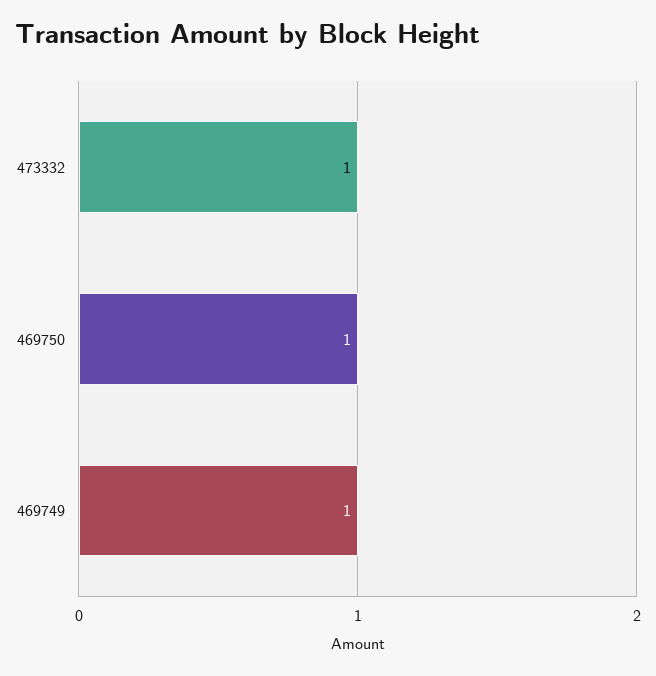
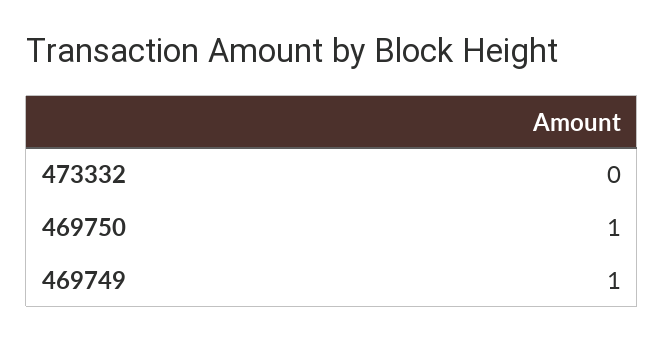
  {
-   "473332": 1,
+   "473332": 0,
    "469750": 1,
    "469749": 1
  }

